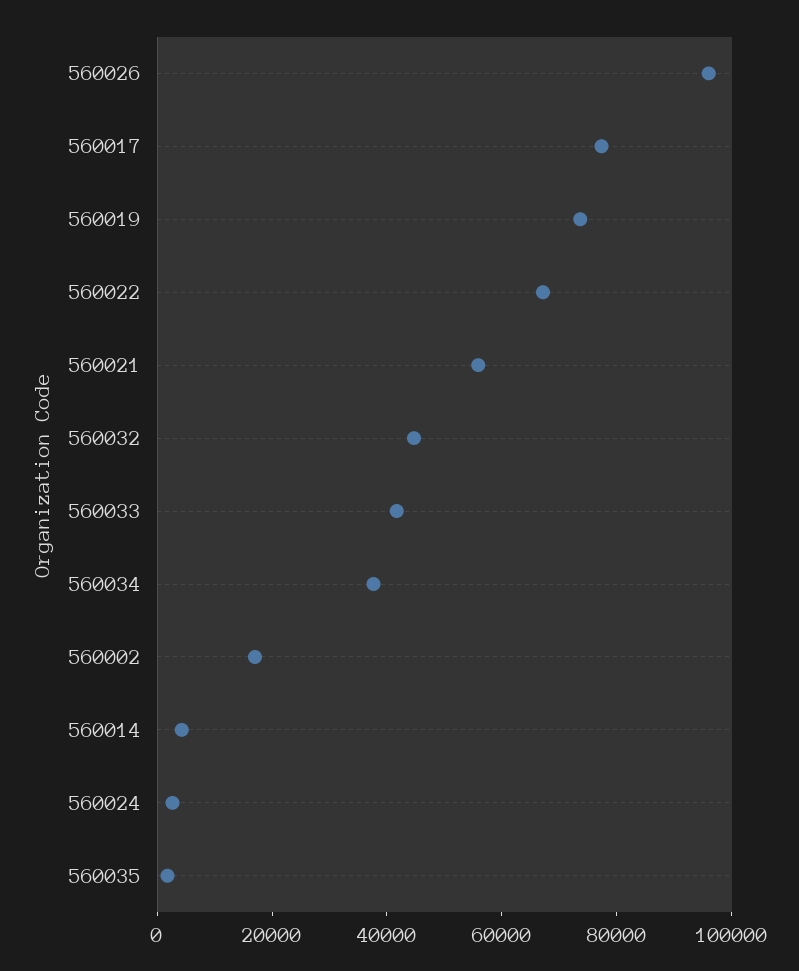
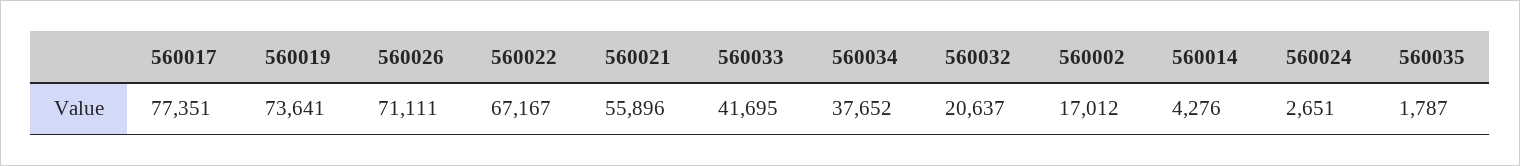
  {
-   "560026": 95000,
+   "560026": 71111,
    "560017": 77351,
    "560019": 73641,
    "560022": 67167,
    "560021": 55896,
-   "560032": 45000,
+   "560032": 20637,
    "560033": 41695,
    "560034": 37652,
    "560002": 17012,
    "560014": 4276,
    "560024": 2651,
    "560035": 1787
  }

